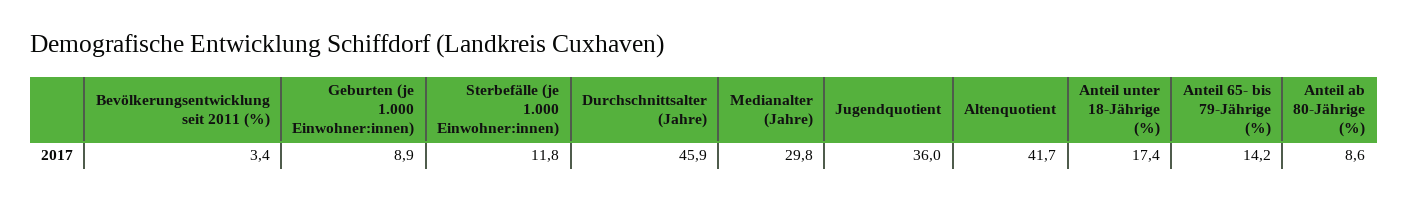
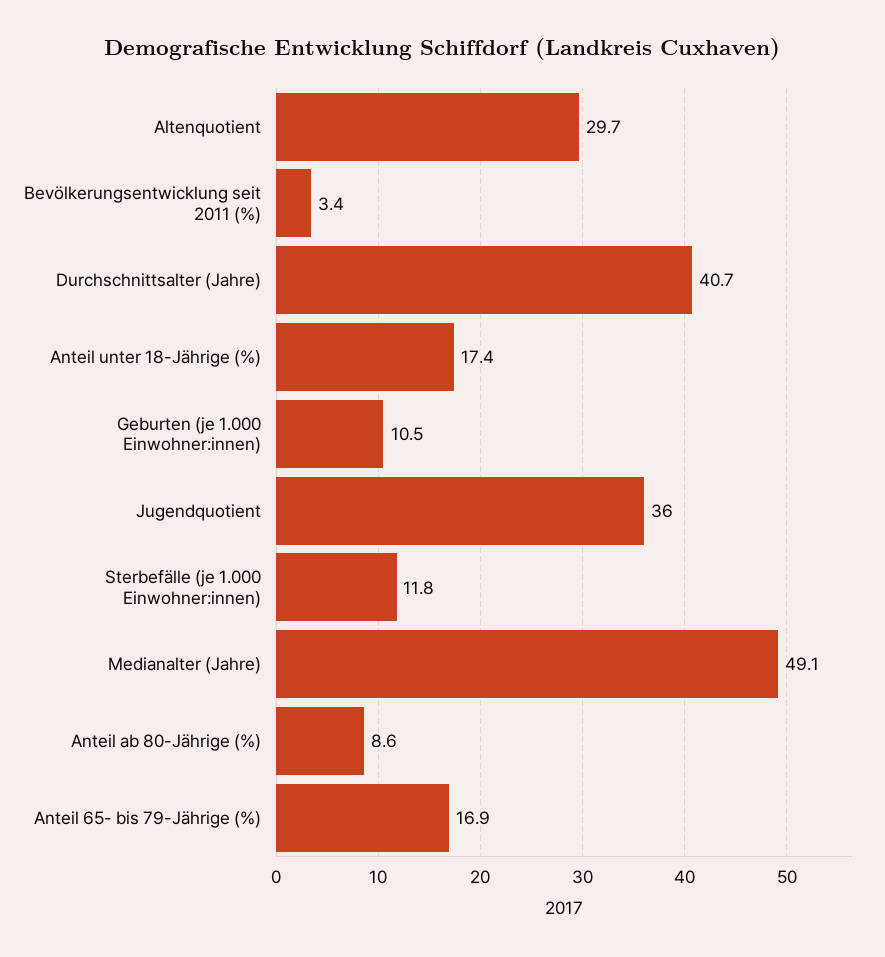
  {
    "Bevölkerungsentwicklung seit 2011 (%)": 3.4,
-   "Geburten (je 1.000 Einwohner:innen)": 8.9,
+   "Geburten (je 1.000 Einwohner:innen)": 10.5,
    "Sterbefälle (je 1.000 Einwohner:innen)": 11.8,
-   "Durchschnittsalter (Jahre)": 45.9,
+   "Durchschnittsalter (Jahre)": 40.7,
-   "Medianalter (Jahre)": 29.8,
+   "Medianalter (Jahre)": 49.1,
    "Jugendquotient": 36,
-   "Altenquotient": 41.7,
+   "Altenquotient": 29.7,
    "Anteil unter 18-Jährige (%)": 17.4,
-   "Anteil 65- bis 79-Jährige (%)": 14.2,
+   "Anteil 65- bis 79-Jährige (%)": 16.9,
    "Anteil ab 80-Jährige (%)": 8.6
  }

